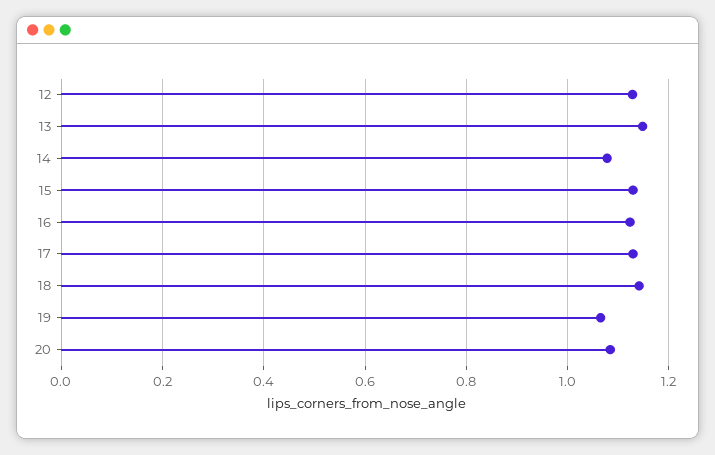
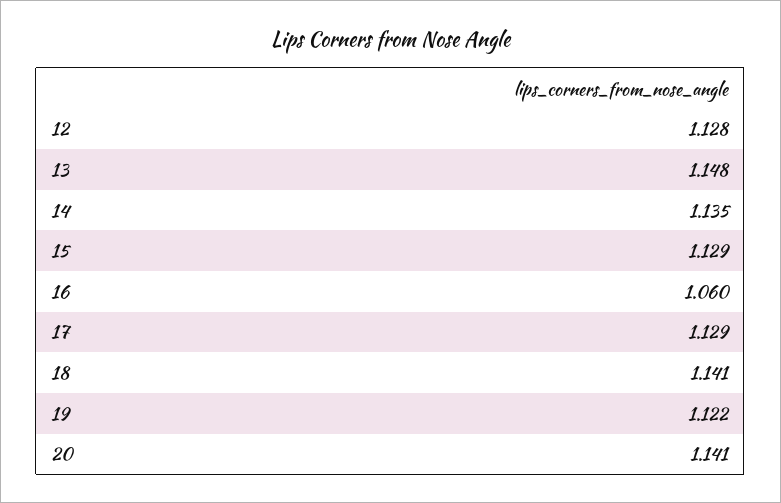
  {
    "12": 1.128,
    "13": 1.148,
-   "14": 1.08,
+   "14": 1.135,
    "15": 1.129,
-   "16": 1.12,
+   "16": 1.06,
    "17": 1.129,
    "18": 1.141,
-   "19": 1.06,
+   "19": 1.122,
-   "20": 1.08
+   "20": 1.141
  }

